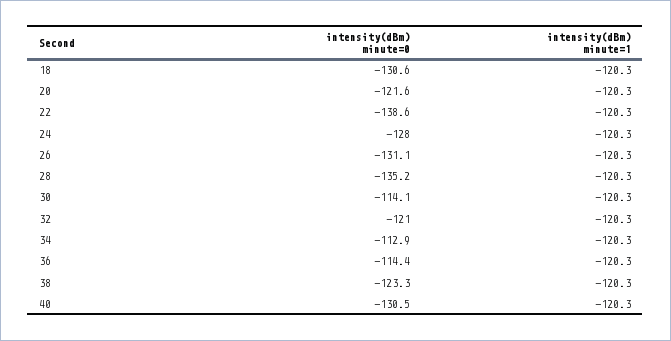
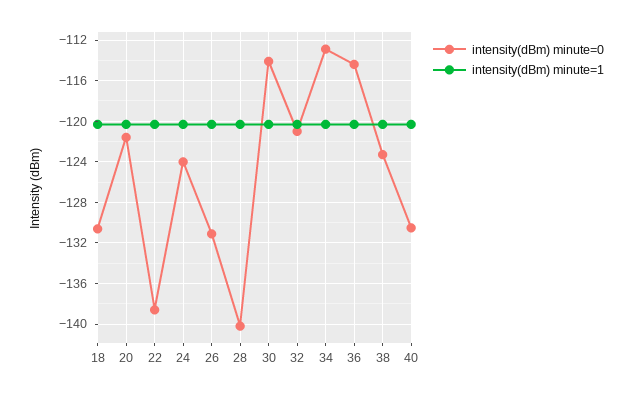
  {
    "intensity(dBm) minute=0": {
      "18": -130.6,
      "20": -121.6,
      "22": -138.6,
-     "24": -128,
+     "24": -124,
      "26": -131.1,
-     "28": -135.2,
+     "28": -140,
      "30": -114.1,
      "32": -121,
      "34": -112.9,
      "36": -114.4,
      "38": -123.3,
      "40": -130.5
    },
    "intensity(dBm) minute=1": {
      "18": -120.3,
      "20": -120.3,
      "22": -120.3,
      "24": -120.3,
      "26": -120.3,
      "28": -120.3,
      "30": -120.3,
      "32": -120.3,
      "34": -120.3,
      "36": -120.3,
      "38": -120.3,
      "40": -120.3
    }
  }

